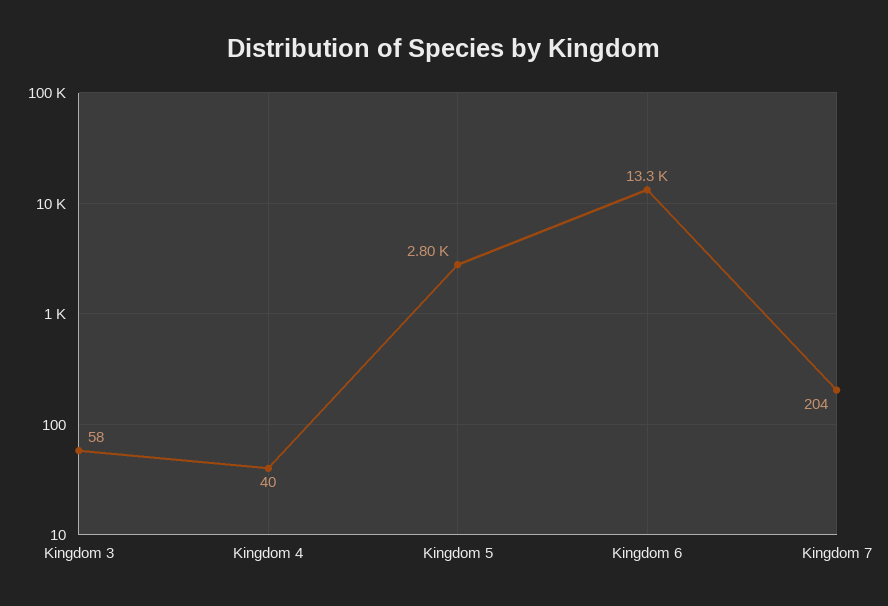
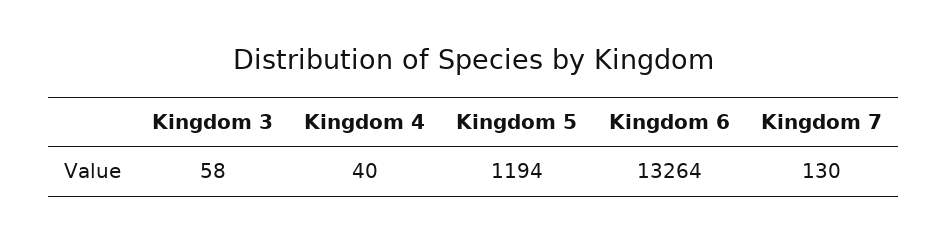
  {
    "Kingdom 3": 58,
    "Kingdom 4": 40,
-   "Kingdom 5": 2800,
+   "Kingdom 5": 1194,
    "Kingdom 6": 13264,
-   "Kingdom 7": 204
+   "Kingdom 7": 130
  }

